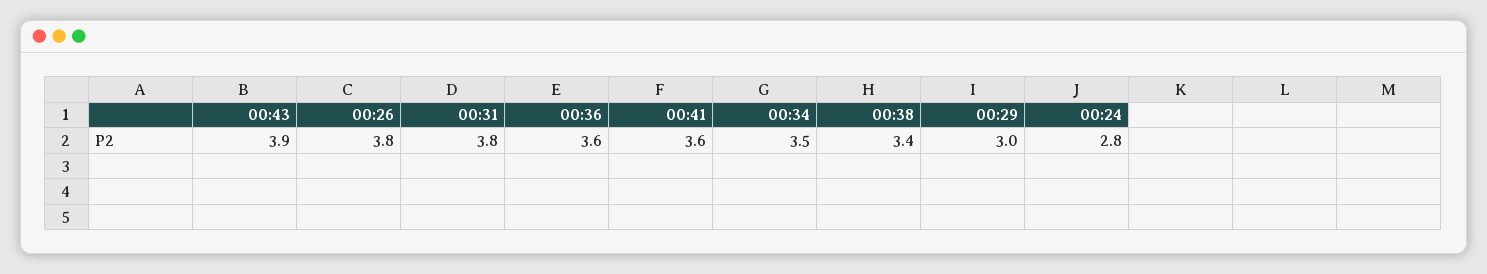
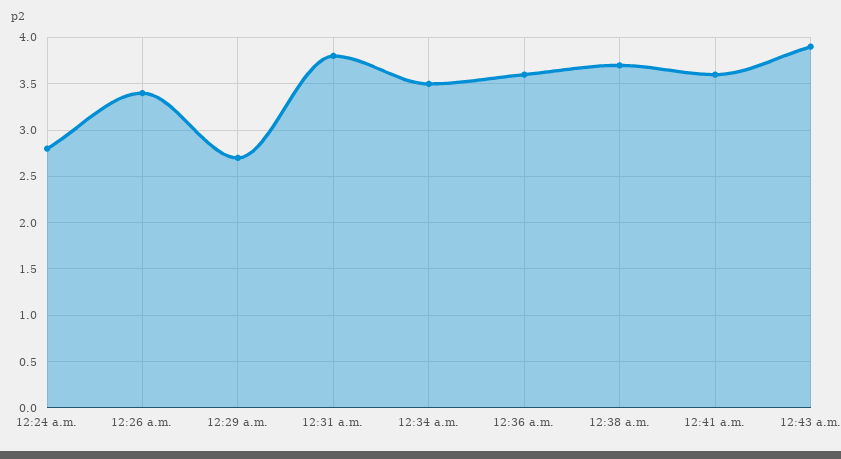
  {
    "00:43": 3.9,
-   "00:26": 3.8,
+   "00:26": 3.4,
    "00:31": 3.8,
    "00:36": 3.6,
    "00:41": 3.6,
    "00:34": 3.5,
-   "00:38": 3.4,
+   "00:38": 3.7,
-   "00:29": 3,
+   "00:29": 2.7,
    "00:24": 2.8
  }

